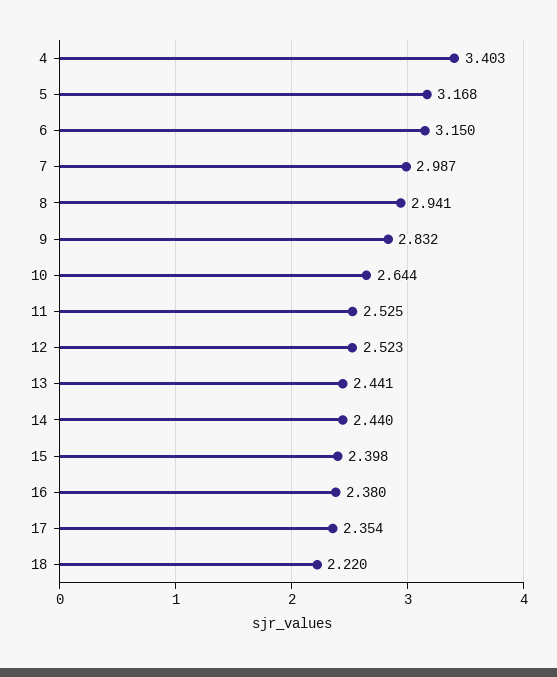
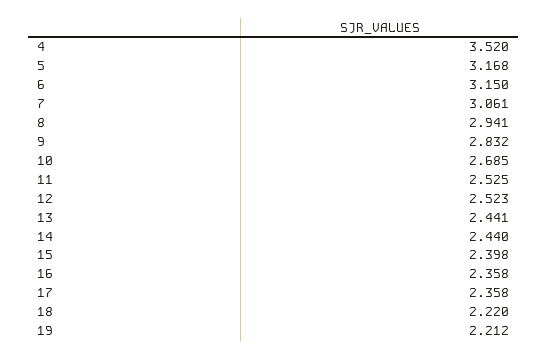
  {
-   "4": 3.403,
+   "4": 3.52,
    "5": 3.168,
    "6": 3.15,
-   "7": 2.987,
+   "7": 3.061,
    "8": 2.941,
    "9": 2.832,
-   "10": 2.644,
+   "10": 2.685,
    "11": 2.525,
    "12": 2.523,
    "13": 2.441,
    "14": 2.44,
    "15": 2.398,
-   "16": 2.38,
+   "16": 2.358,
-   "17": 2.354,
+   "17": 2.358,
-   "18": 2.22
+   "18": 2.22,
+   "19": 2.212
  }

